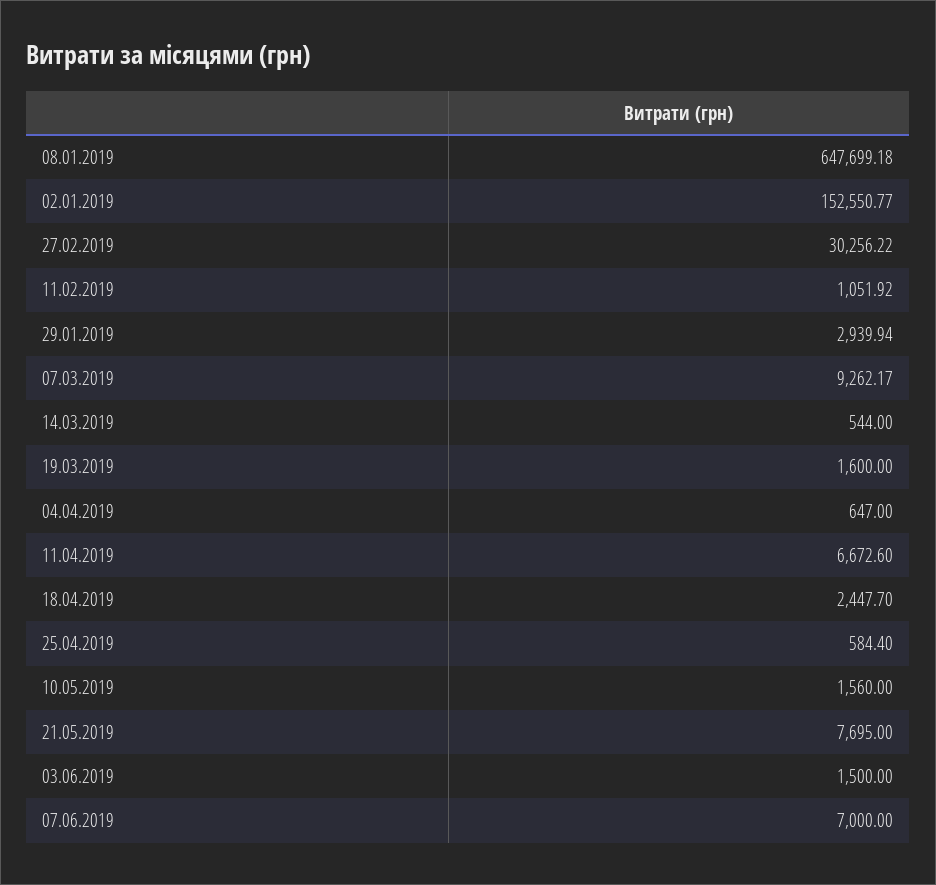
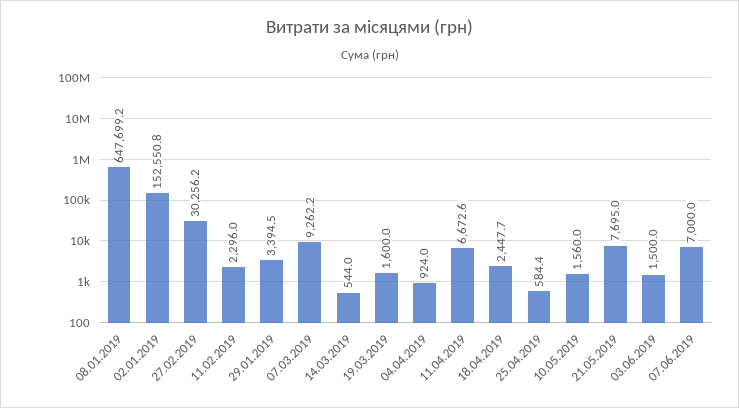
  {
    "08.01.2019": 647699.18,
    "02.01.2019": 152550.77,
    "27.02.2019": 30256.22,
-   "11.02.2019": 1051.92,
+   "11.02.2019": 2296,
-   "29.01.2019": 2939.94,
+   "29.01.2019": 3394.5,
    "07.03.2019": 9262.17,
    "14.03.2019": 544,
    "19.03.2019": 1600,
-   "04.04.2019": 647,
+   "04.04.2019": 924,
    "11.04.2019": 6672.6,
    "18.04.2019": 2447.7,
    "25.04.2019": 584.4,
    "10.05.2019": 1560,
    "21.05.2019": 7695,
    "03.06.2019": 1500,
    "07.06.2019": 7000
  }

